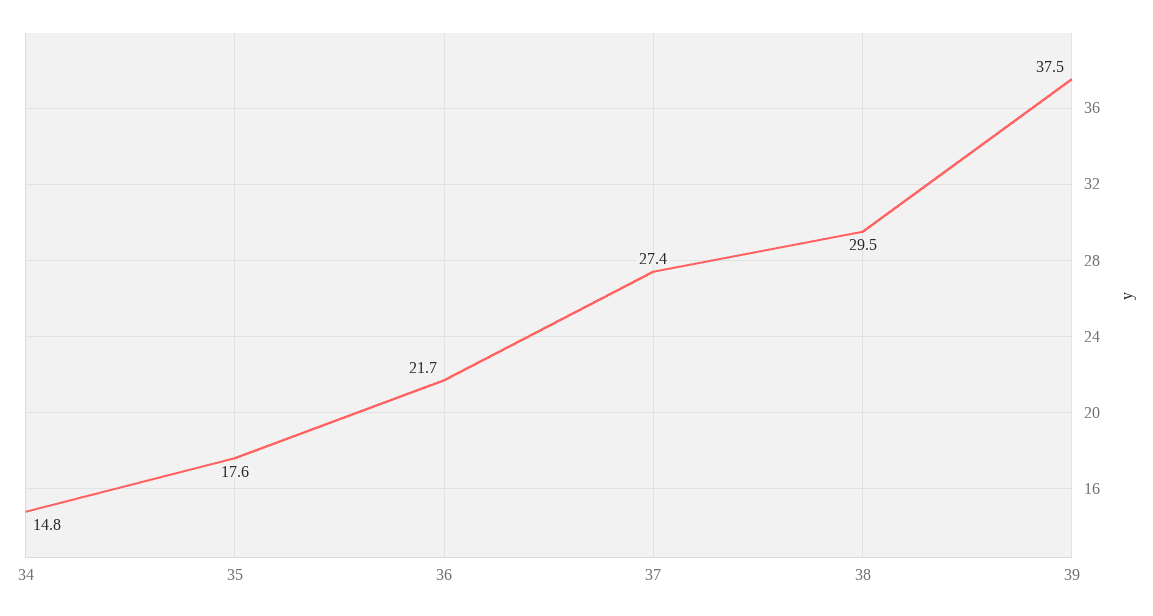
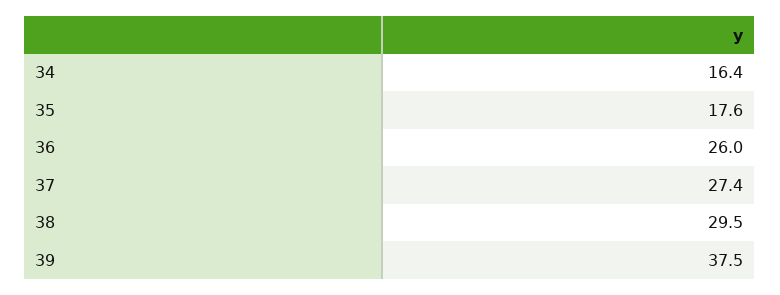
  {
-   "34": 14.8,
+   "34": 16.4,
    "35": 17.6,
-   "36": 21.7,
+   "36": 26,
    "37": 27.4,
    "38": 29.5,
    "39": 37.5
  }

